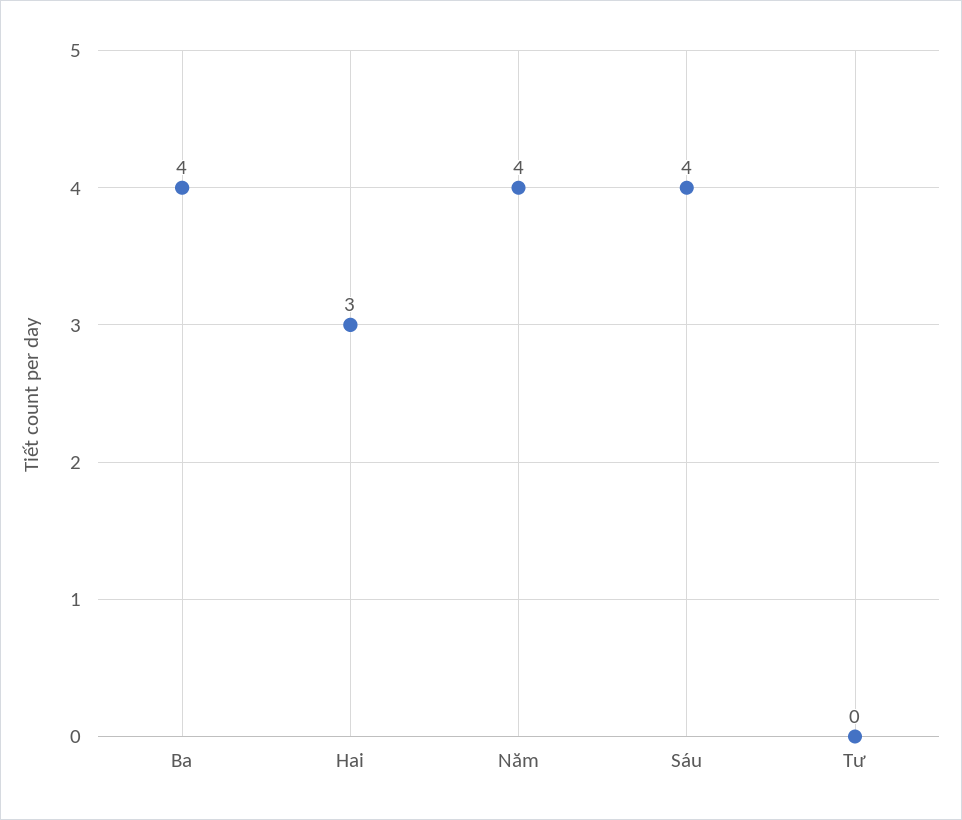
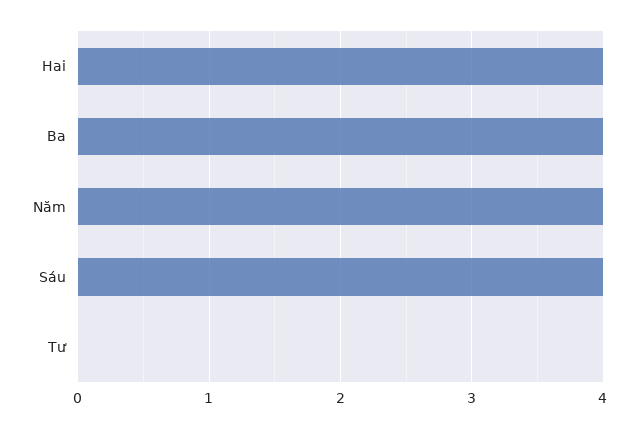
  {
    "Ba": 4,
-   "Hai": 3,
+   "Hai": 4,
    "Năm": 4,
    "Sáu": 4,
    "Tư": 0
  }

